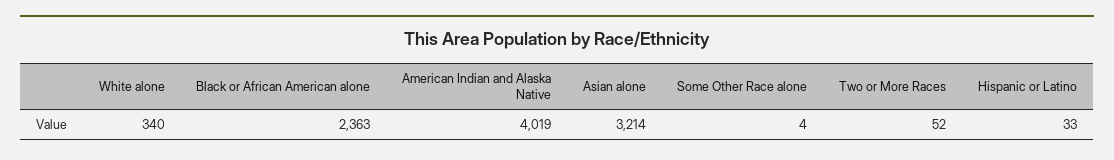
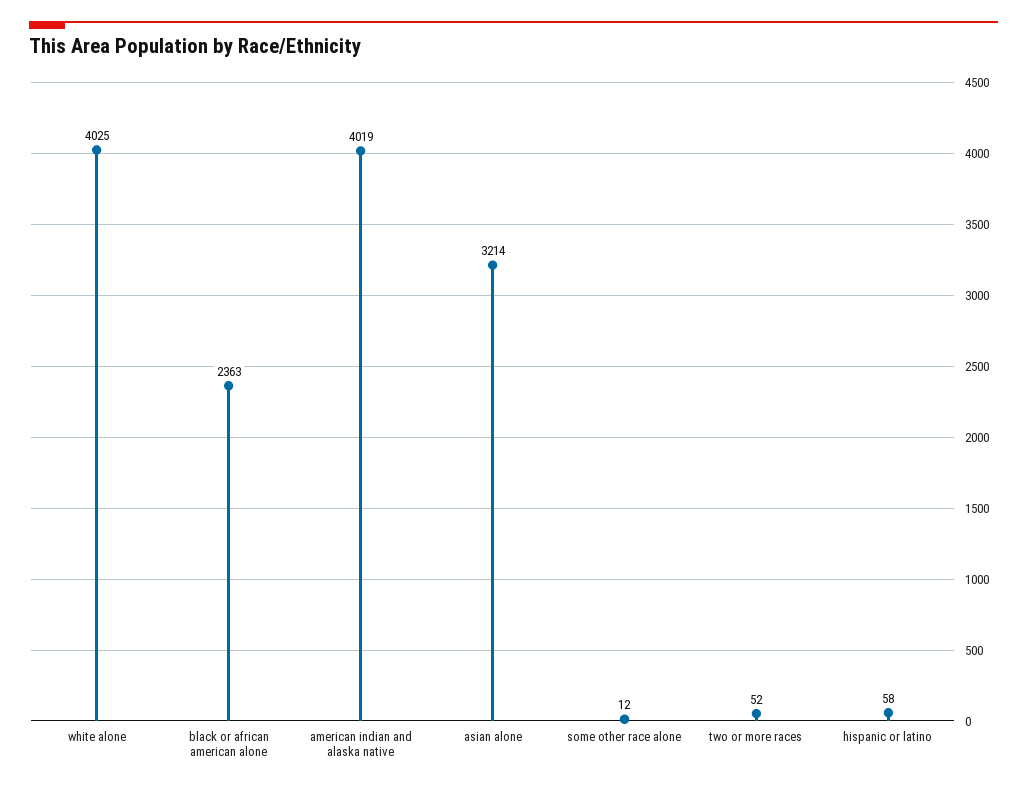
  {
-   "White alone": 340,
+   "White alone": 4025,
    "Black or African American alone": 2363,
    "American Indian and Alaska Native": 4019,
    "Asian alone": 3214,
-   "Some Other Race alone": 4,
+   "Some Other Race alone": 12,
    "Two or More Races": 52,
-   "Hispanic or Latino": 33
+   "Hispanic or Latino": 58
  }

